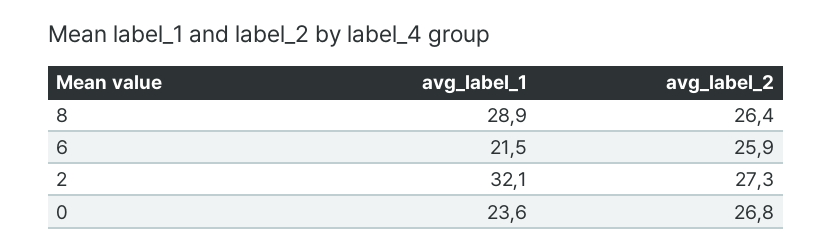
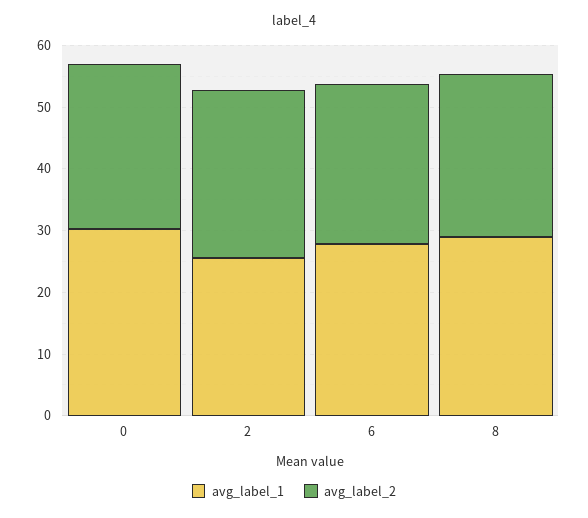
  {
    "avg_label_1": {
      "8": 28.9,
-     "6": 21.5,
+     "6": 28,
-     "2": 32.1,
+     "2": 26,
-     "0": 23.6
+     "0": 30
    },
    "avg_label_2": {
      "8": 26.4,
      "6": 25.9,
      "2": 27.3,
      "0": 26.8
    }
  }

